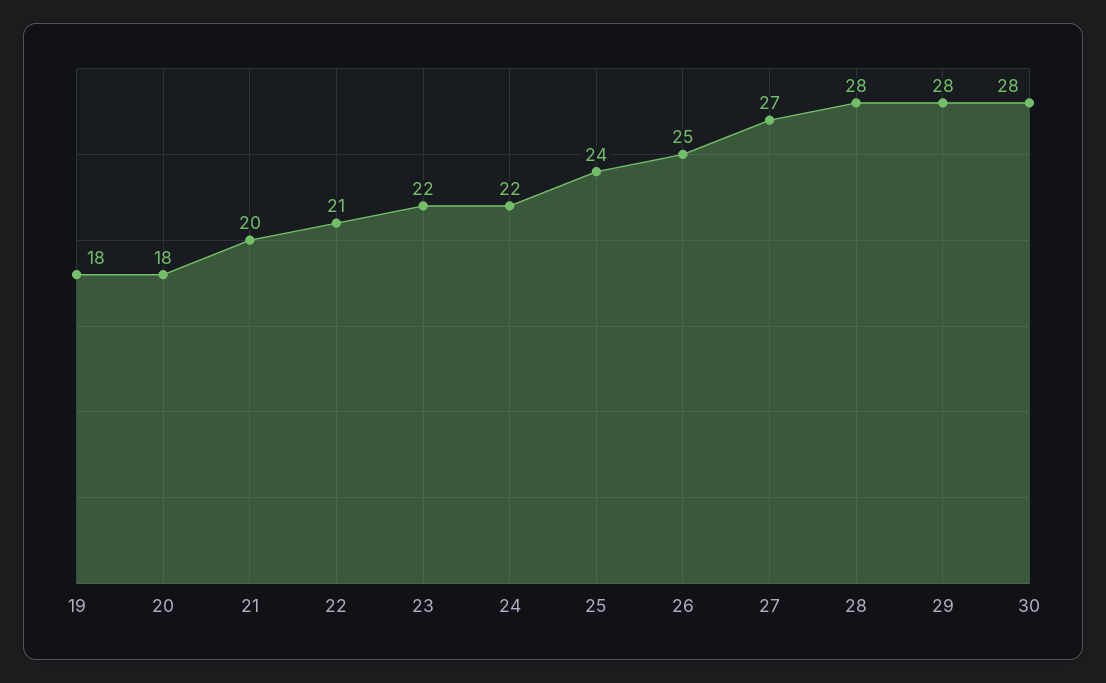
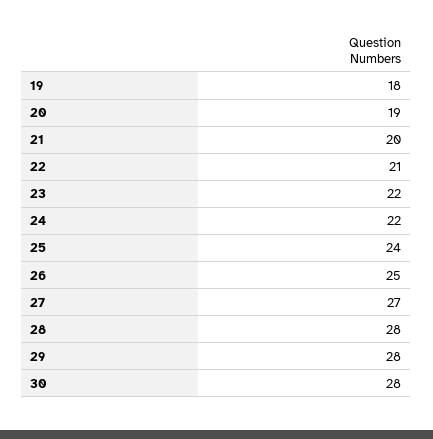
  {
    "19": 18,
-   "20": 18,
+   "20": 19,
    "21": 20,
    "22": 21,
    "23": 22,
    "24": 22,
    "25": 24,
    "26": 25,
    "27": 27,
    "28": 28,
    "29": 28,
    "30": 28
  }

